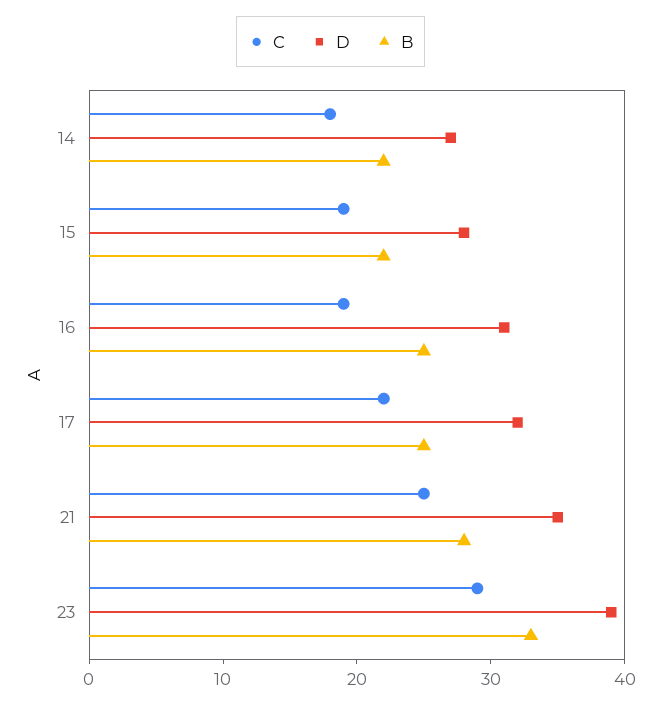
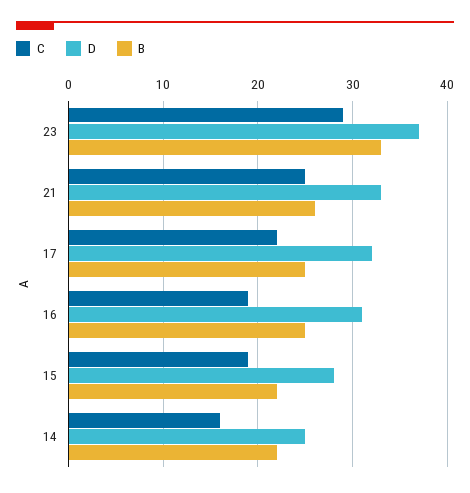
  {
    "C": {
-     "14": 18,
+     "14": 16,
      "15": 19,
      "16": 19,
      "17": 22,
      "21": 25,
      "23": 29
    },
    "D": {
-     "14": 27,
+     "14": 25,
      "15": 28,
      "16": 31,
      "17": 32,
-     "21": 35,
+     "21": 33,
-     "23": 39
+     "23": 37
    },
    "B": {
      "14": 22,
      "15": 22,
      "16": 25,
      "17": 25,
-     "21": 28,
+     "21": 26,
      "23": 33
    }
  }

